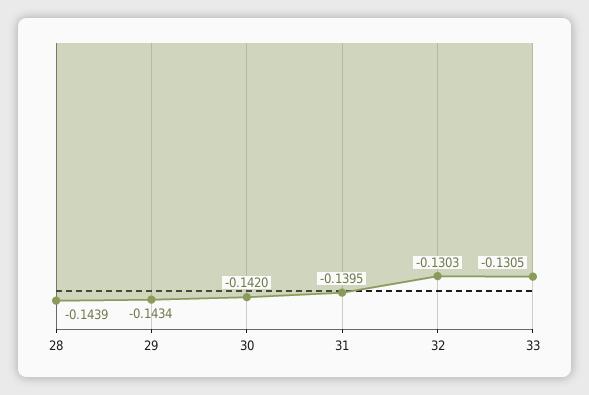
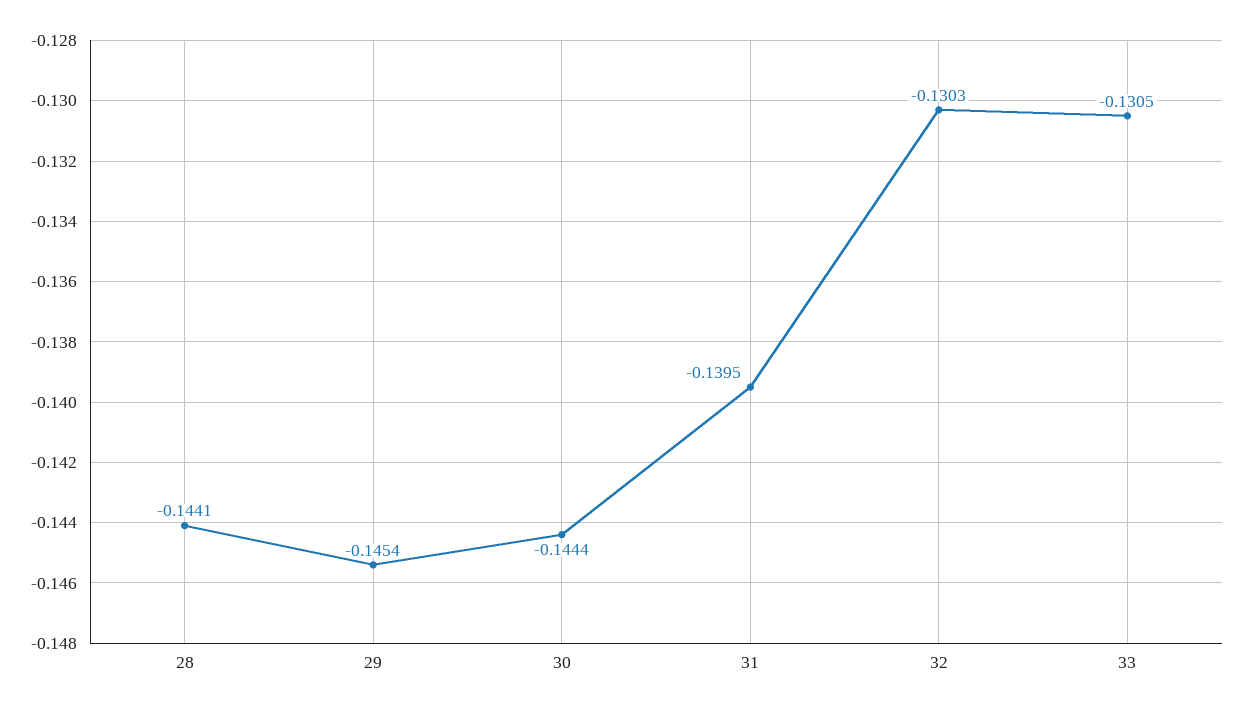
  {
-   "28": -0.1439,
+   "28": -0.1441,
-   "29": -0.1434,
+   "29": -0.1454,
-   "30": -0.142,
+   "30": -0.1444,
    "31": -0.1395,
    "32": -0.1303,
    "33": -0.1305
  }

